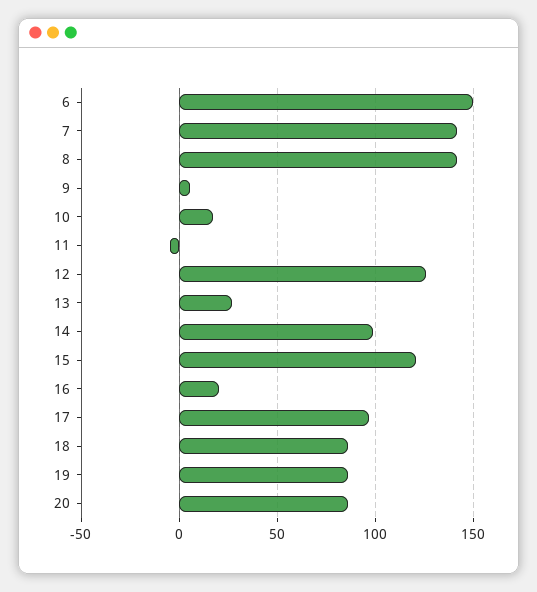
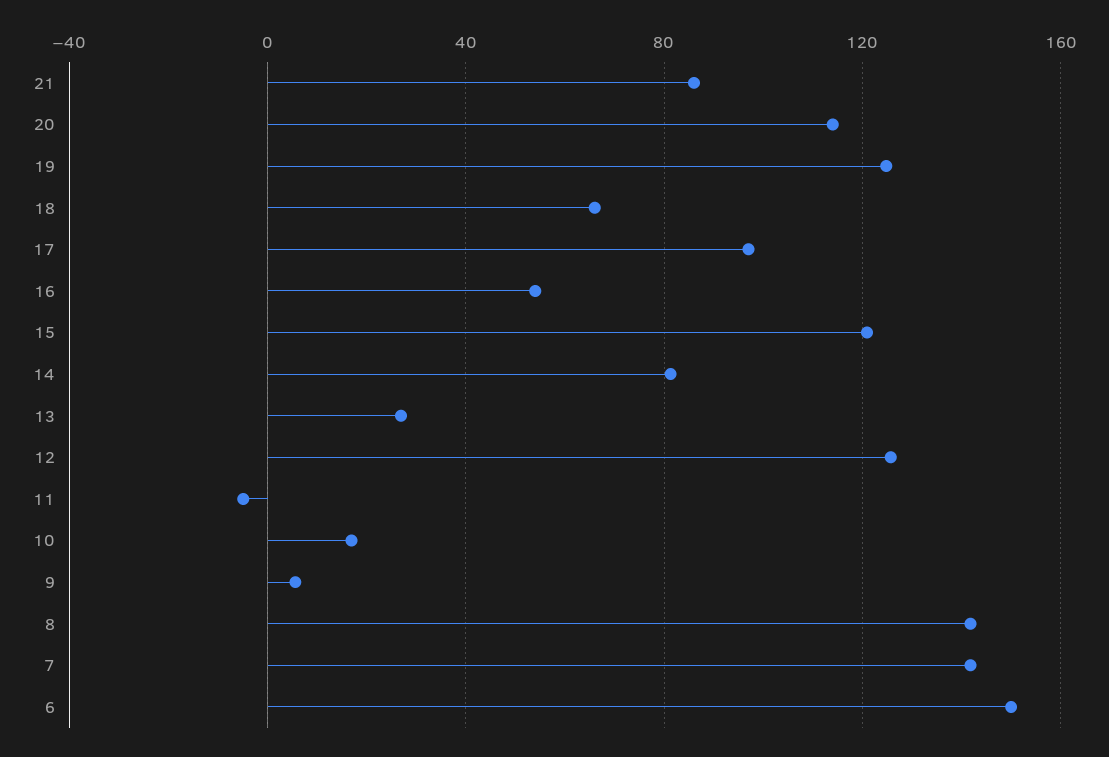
  {
    "6": 150,
    "7": 140,
    "8": 140,
    "9": 5,
    "10": 15,
    "11": -5,
    "12": 125,
    "13": 25,
-   "14": 100,
+   "14": 80,
    "15": 120,
-   "16": 20,
+   "16": 55,
    "17": 95,
-   "18": 85,
+   "18": 65,
-   "19": 85,
+   "19": 125,
-   "20": 85
+   "20": 115,
+   "21": 85
  }

